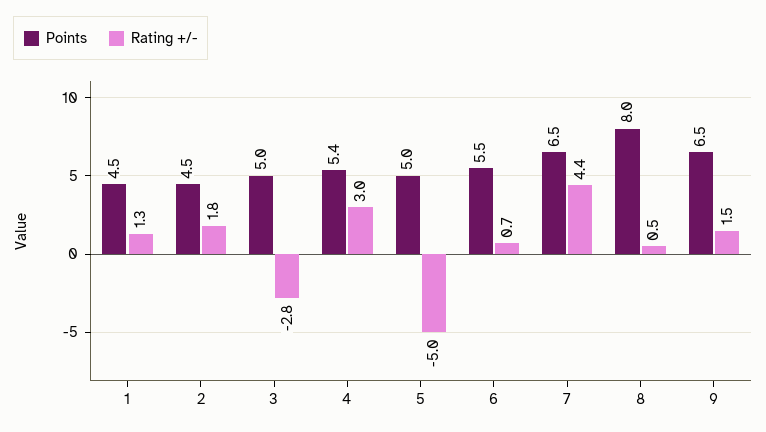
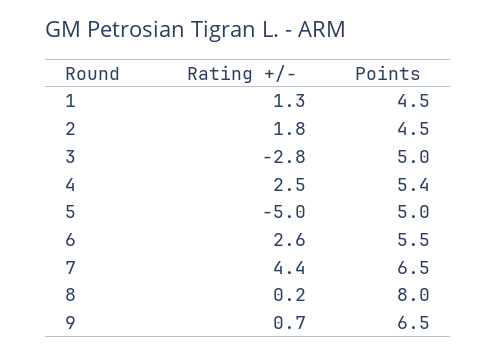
  {
    "Points": {
      "1": 4.5,
      "2": 4.5,
      "3": 5,
      "4": 5.4,
      "5": 5,
      "6": 5.5,
      "7": 6.5,
      "8": 8,
      "9": 6.5
    },
    "Rating +/-": {
      "1": 1.3,
      "2": 1.8,
      "3": -2.8,
-     "4": 3,
+     "4": 2.5,
      "5": -5,
-     "6": 0.7,
+     "6": 2.6,
      "7": 4.4,
-     "8": 0.5,
+     "8": 0.2,
-     "9": 1.5
+     "9": 0.7
    }
  }

